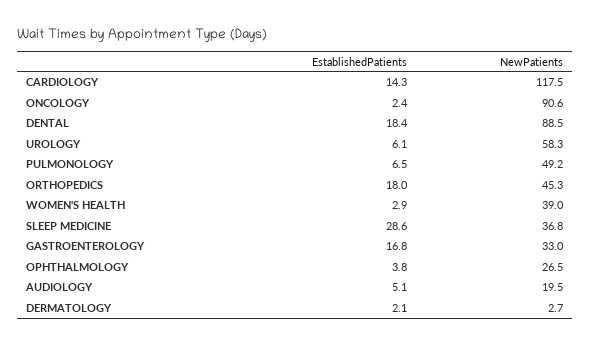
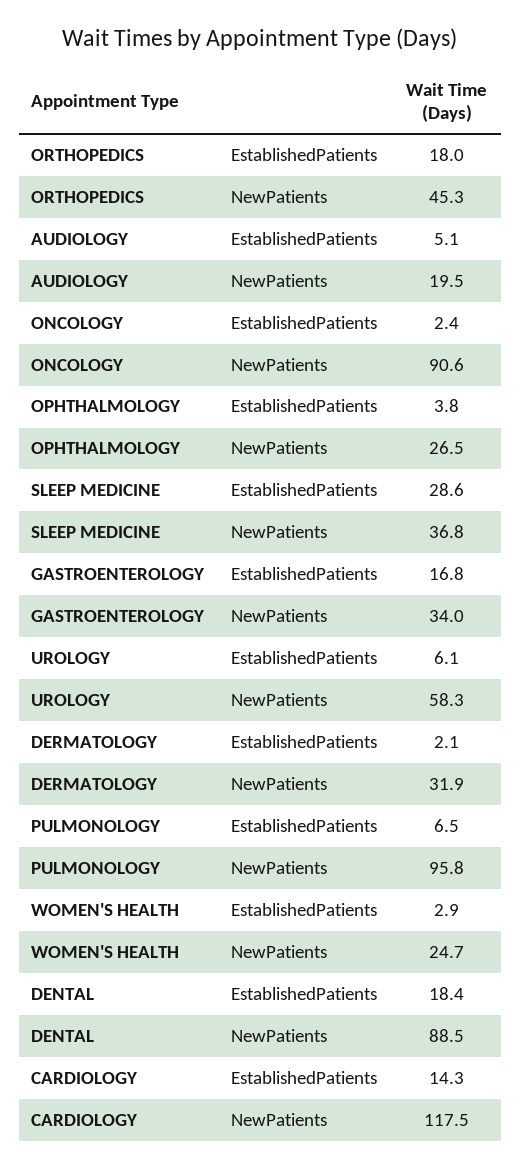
  {
    "EstablishedPatients": {
      "CARDIOLOGY": 14.3,
      "ONCOLOGY": 2.4,
      "DENTAL": 18.4,
      "UROLOGY": 6.1,
      "PULMONOLOGY": 6.5,
      "ORTHOPEDICS": 18,
      "WOMEN'S HEALTH": 2.9,
      "SLEEP MEDICINE": 28.6,
      "GASTROENTEROLOGY": 16.8,
      "OPHTHALMOLOGY": 3.8,
      "AUDIOLOGY": 5.1,
      "DERMATOLOGY": 2.1
    },
    "NewPatients": {
      "CARDIOLOGY": 117.5,
      "ONCOLOGY": 90.6,
      "DENTAL": 88.5,
      "UROLOGY": 58.3,
-     "PULMONOLOGY": 49.2,
+     "PULMONOLOGY": 95.8,
      "ORTHOPEDICS": 45.3,
-     "WOMEN'S HEALTH": 39,
+     "WOMEN'S HEALTH": 24.7,
      "SLEEP MEDICINE": 36.8,
-     "GASTROENTEROLOGY": 33,
+     "GASTROENTEROLOGY": 34,
      "OPHTHALMOLOGY": 26.5,
      "AUDIOLOGY": 19.5,
-     "DERMATOLOGY": 2.7
+     "DERMATOLOGY": 31.9
    }
  }

